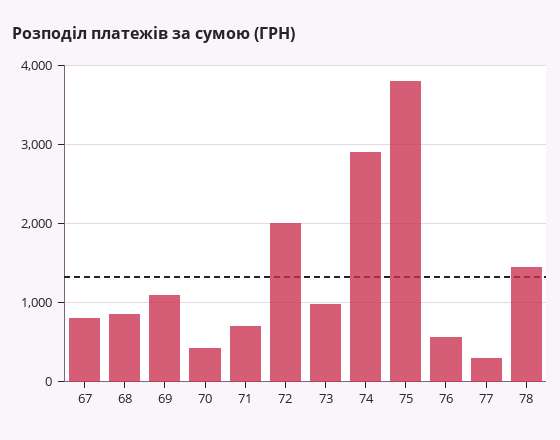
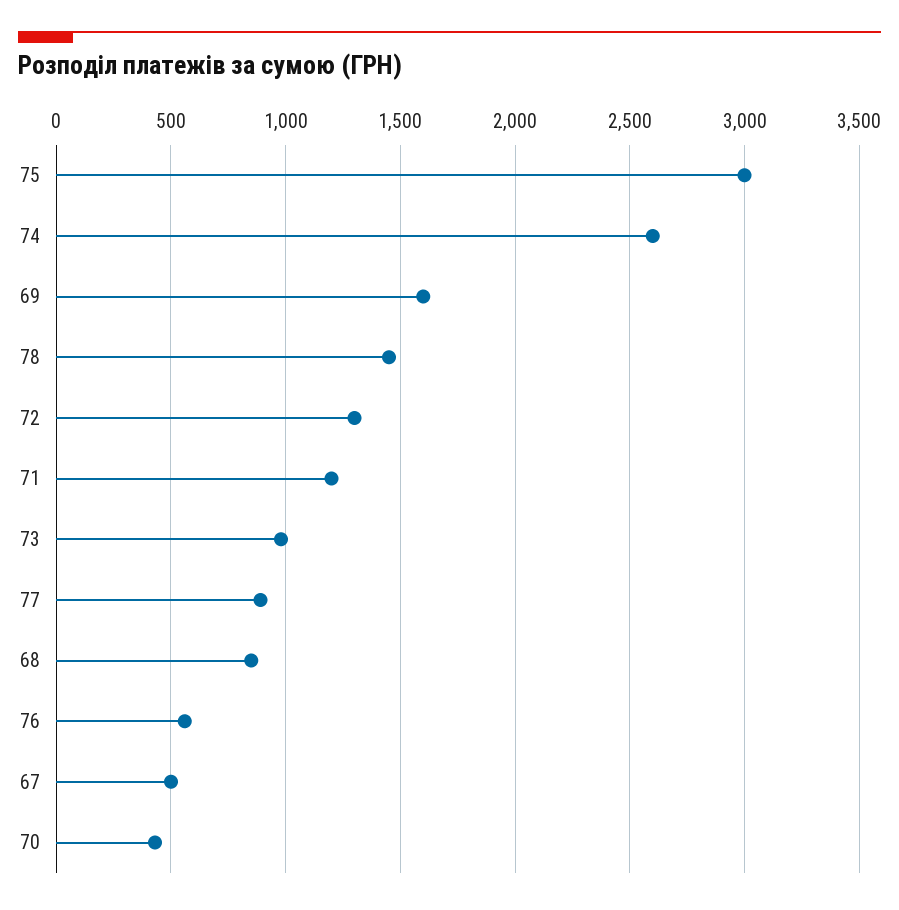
  {
-   "67": 800,
+   "67": 500,
    "68": 850,
-   "69": 1100,
+   "69": 1600,
    "70": 450,
-   "71": 700,
+   "71": 1200,
-   "72": 2000,
+   "72": 1300,
    "73": 1000,
-   "74": 2900,
+   "74": 2600,
-   "75": 3800,
+   "75": 3000,
    "76": 550,
-   "77": 300,
+   "77": 900,
    "78": 1450
  }

